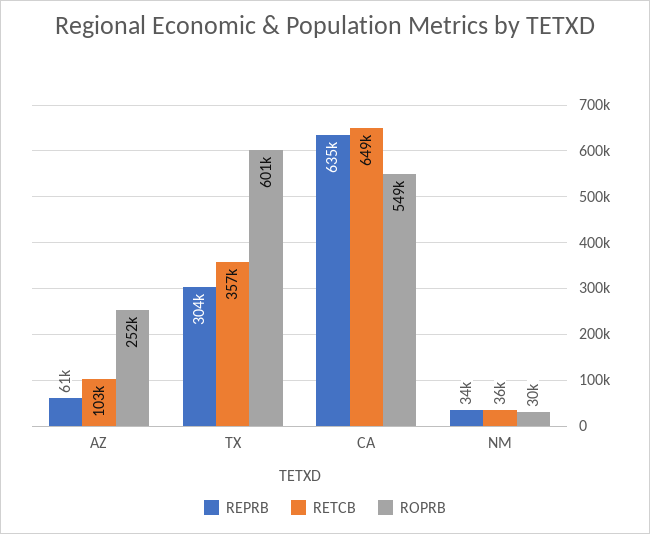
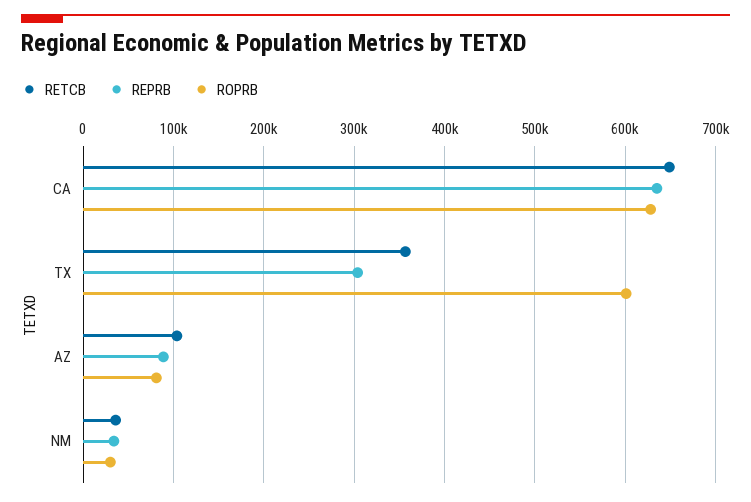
  {
    "REPRB": {
-     "AZ": 61000,
+     "AZ": 90000,
      "TX": 304000,
      "CA": 635000,
      "NM": 34000
    },
    "RETCB": {
      "AZ": 103000,
      "TX": 357000,
      "CA": 649000,
      "NM": 36000
    },
    "ROPRB": {
-     "AZ": 252000,
+     "AZ": 80000,
      "TX": 601000,
-     "CA": 549000,
+     "CA": 630000,
      "NM": 30000
    }
  }

